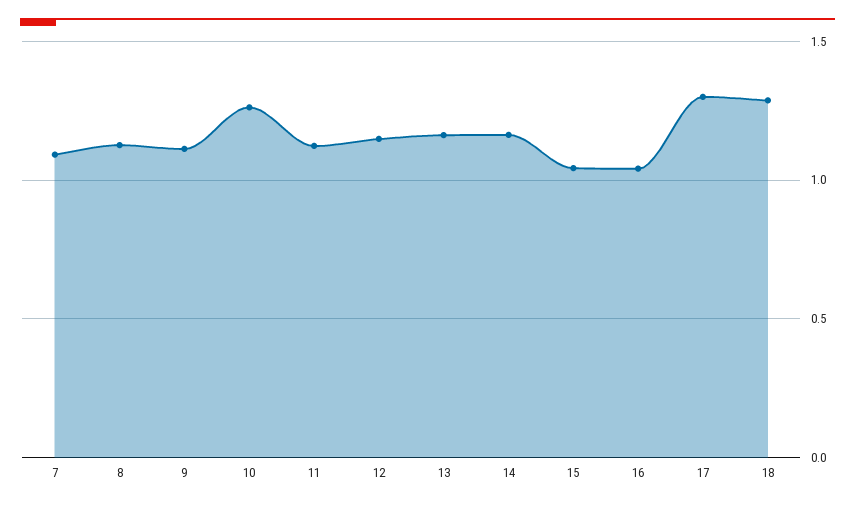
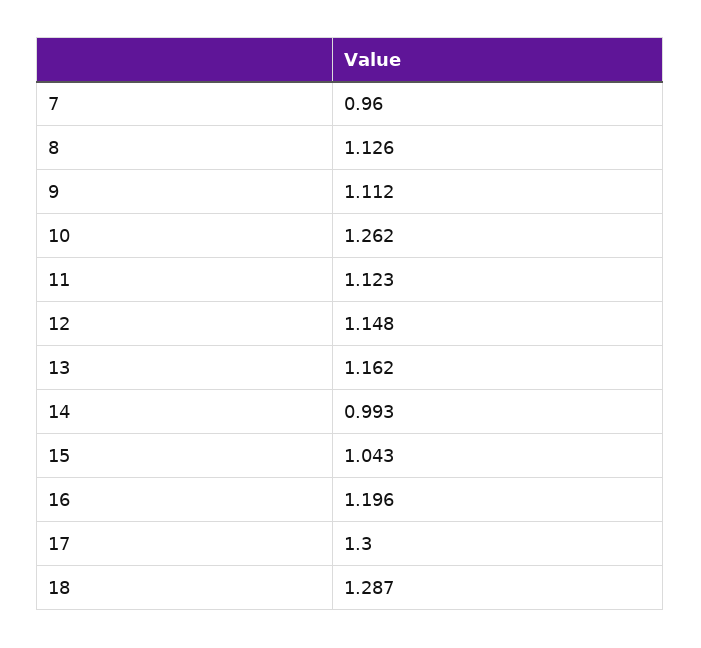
  {
-   "7": 1.1,
+   "7": 0.96,
    "8": 1.126,
    "9": 1.112,
    "10": 1.262,
    "11": 1.123,
    "12": 1.148,
    "13": 1.162,
-   "14": 1.15,
+   "14": 0.993,
    "15": 1.043,
-   "16": 1.05,
+   "16": 1.196,
    "17": 1.3,
    "18": 1.287
  }

